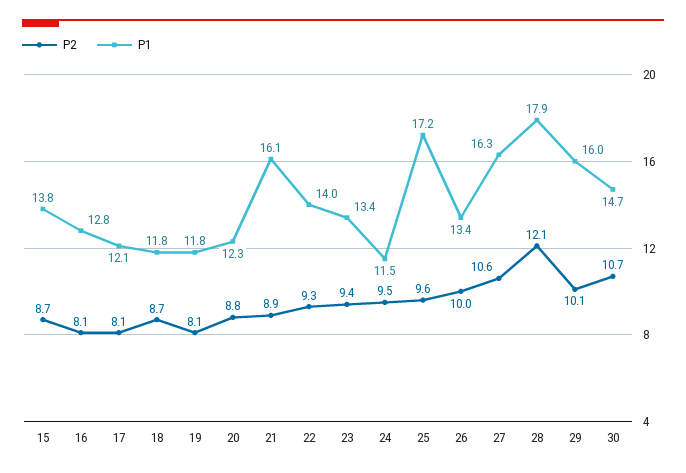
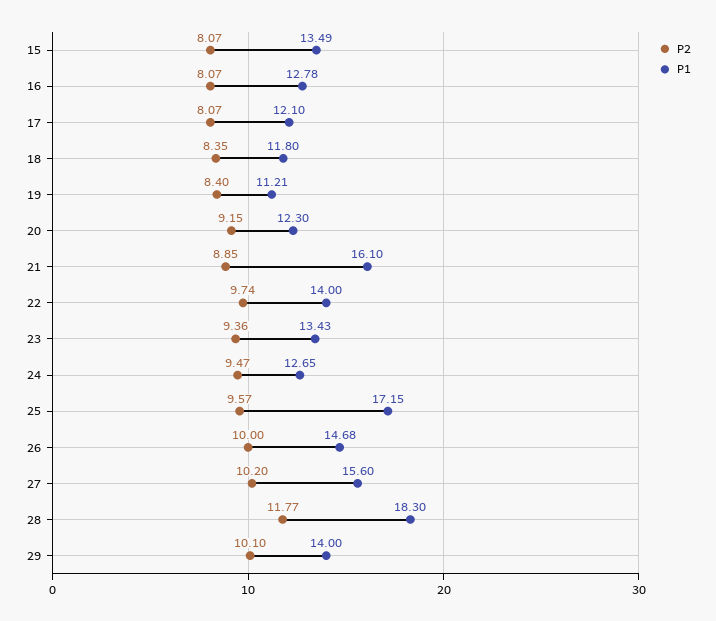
  {
    "P2": {
-     "15": 8.7,
+     "15": 8.07,
      "16": 8.07,
      "17": 8.07,
-     "18": 8.7,
+     "18": 8.35,
-     "19": 8.1,
+     "19": 8.4,
-     "20": 8.8,
+     "20": 9.15,
      "21": 8.85,
-     "22": 9.3,
+     "22": 9.74,
      "23": 9.36,
      "24": 9.47,
      "25": 9.57,
      "26": 10,
-     "27": 10.6,
+     "27": 10.2,
-     "28": 12.1,
+     "28": 11.77,
-     "29": 10.1,
+     "29": 10.1
-     "30": 10.7
    },
    "P1": {
-     "15": 13.8,
+     "15": 13.49,
      "16": 12.78,
      "17": 12.1,
      "18": 11.8,
-     "19": 11.8,
+     "19": 11.21,
      "20": 12.3,
      "21": 16.1,
      "22": 14,
      "23": 13.43,
-     "24": 11.5,
+     "24": 12.65,
      "25": 17.15,
-     "26": 13.4,
+     "26": 14.68,
-     "27": 16.3,
+     "27": 15.6,
-     "28": 17.9,
+     "28": 18.3,
-     "29": 16,
+     "29": 14
-     "30": 14.7
    }
  }

